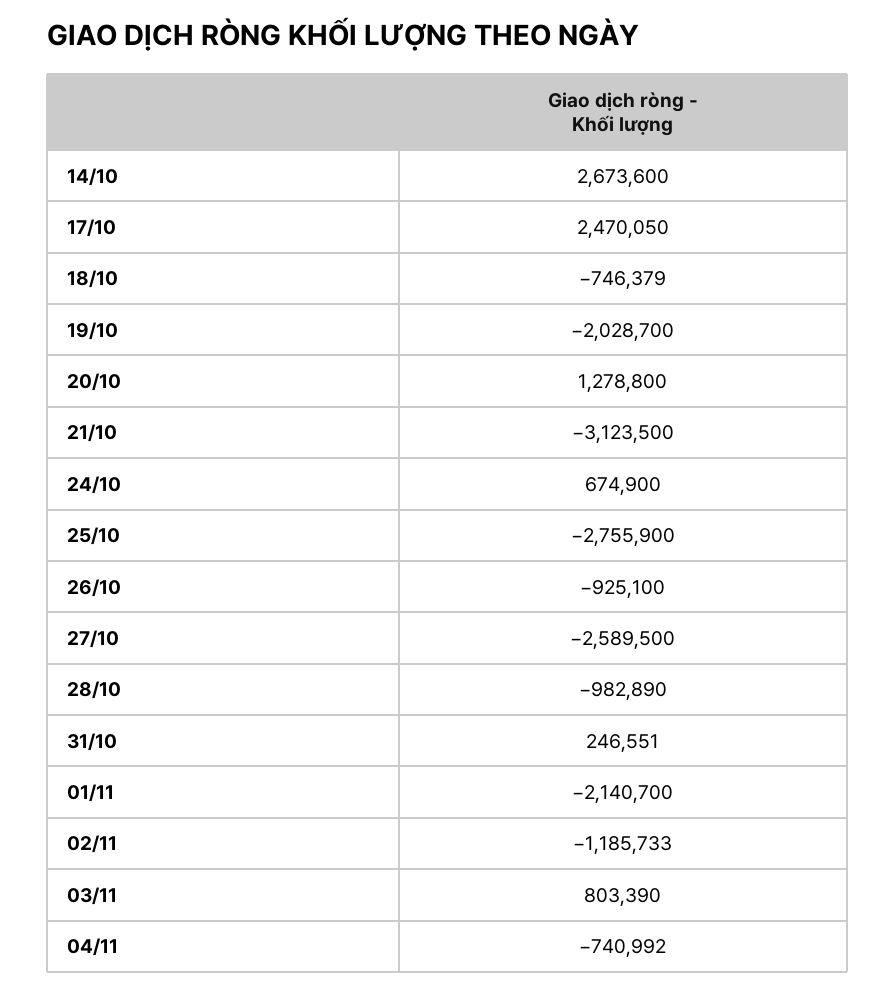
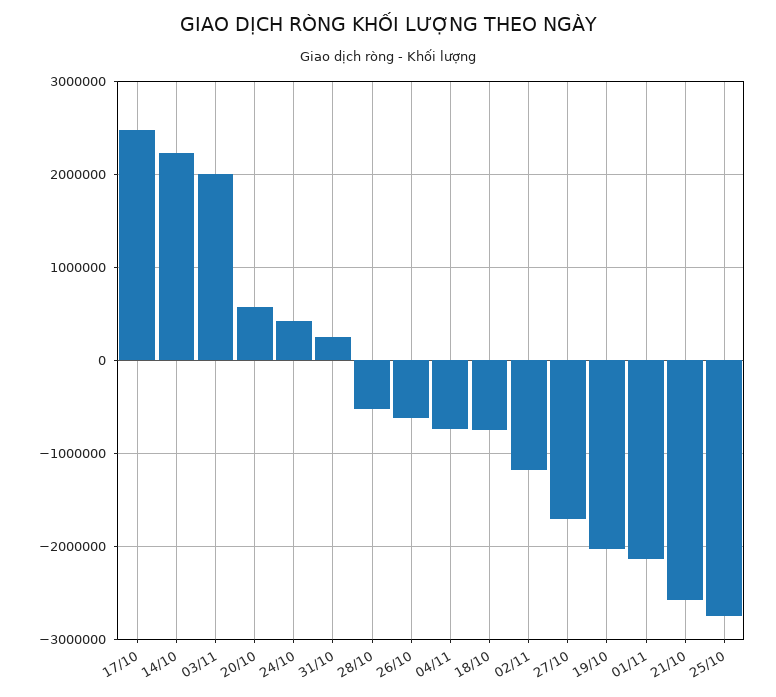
  {
-   "14/10": 2673600,
+   "14/10": 2200000,
    "17/10": 2470050,
    "18/10": -746379,
    "19/10": -2028700,
-   "20/10": 1278800,
+   "20/10": 600000,
-   "21/10": -3123500,
+   "21/10": -2600000,
-   "24/10": 674900,
+   "24/10": 400000,
    "25/10": -2755900,
-   "26/10": -925100,
+   "26/10": -600000,
-   "27/10": -2589500,
+   "27/10": -1700000,
-   "28/10": -982890,
+   "28/10": -500000,
    "31/10": 246551,
    "01/11": -2140700,
    "02/11": -1185733,
-   "03/11": 803390,
+   "03/11": 2000000,
    "04/11": -740992
  }

